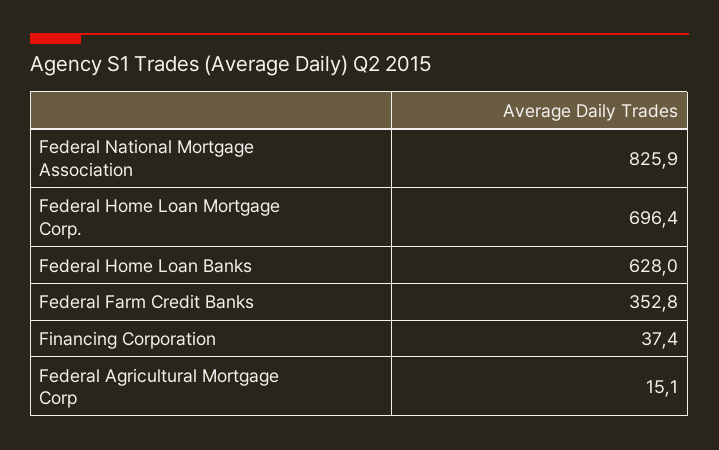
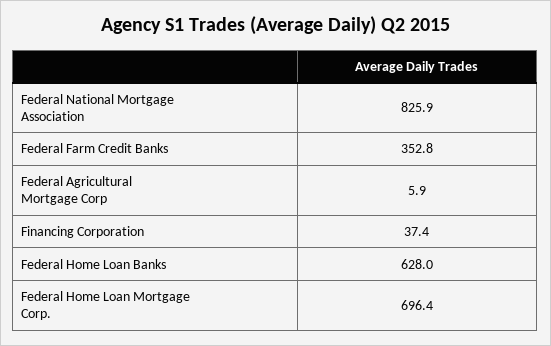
  {
    "Federal National Mortgage Association": 825.9,
    "Federal Home Loan Mortgage Corp.": 696.4,
    "Federal Home Loan Banks": 628,
    "Federal Farm Credit Banks": 352.8,
    "Financing Corporation": 37.4,
-   "Federal Agricultural Mortgage Corp": 15.1
+   "Federal Agricultural Mortgage Corp": 5.9
  }

